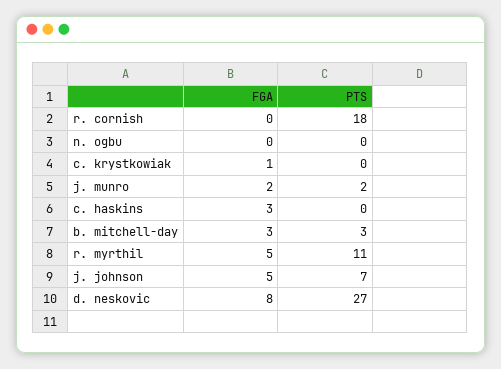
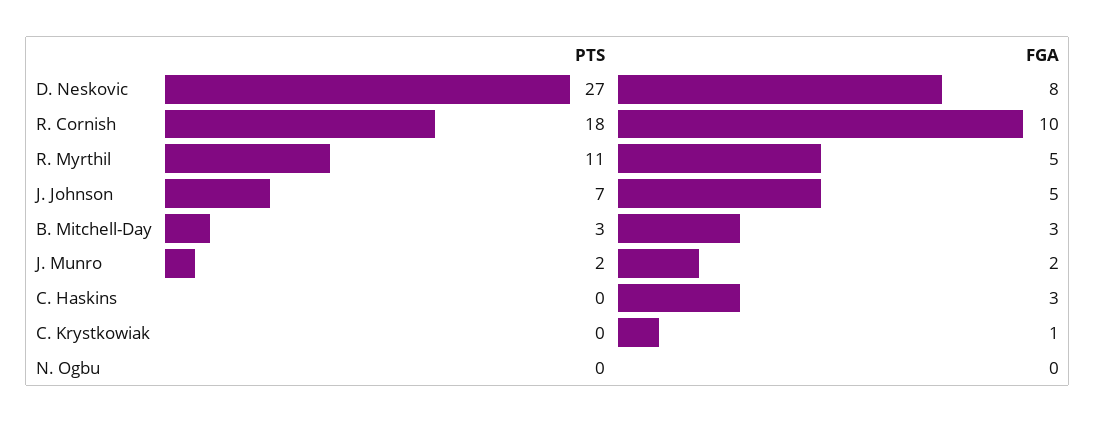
  {
    "FGA": {
-     "r. cornish": 0,
+     "r. cornish": 10,
      "n. ogbu": 0,
      "c. krystkowiak": 1,
      "j. munro": 2,
      "c. haskins": 3,
      "b. mitchell-day": 3,
      "r. myrthil": 5,
      "j. johnson": 5,
      "d. neskovic": 8
    },
    "PTS": {
      "r. cornish": 18,
      "n. ogbu": 0,
      "c. krystkowiak": 0,
      "j. munro": 2,
      "c. haskins": 0,
      "b. mitchell-day": 3,
      "r. myrthil": 11,
      "j. johnson": 7,
      "d. neskovic": 27
    }
  }

